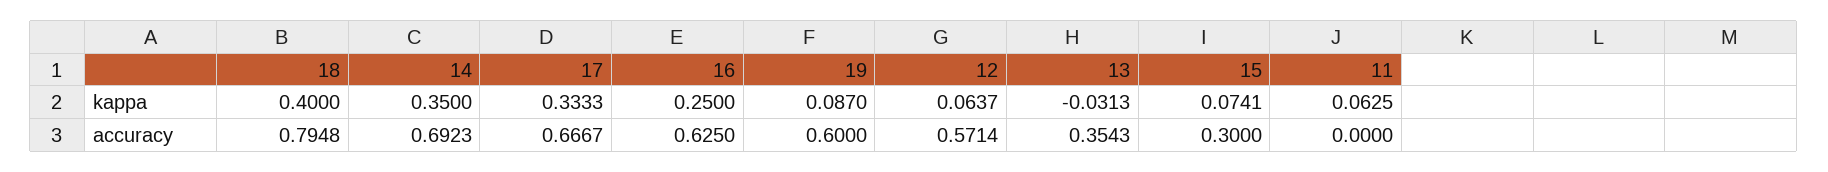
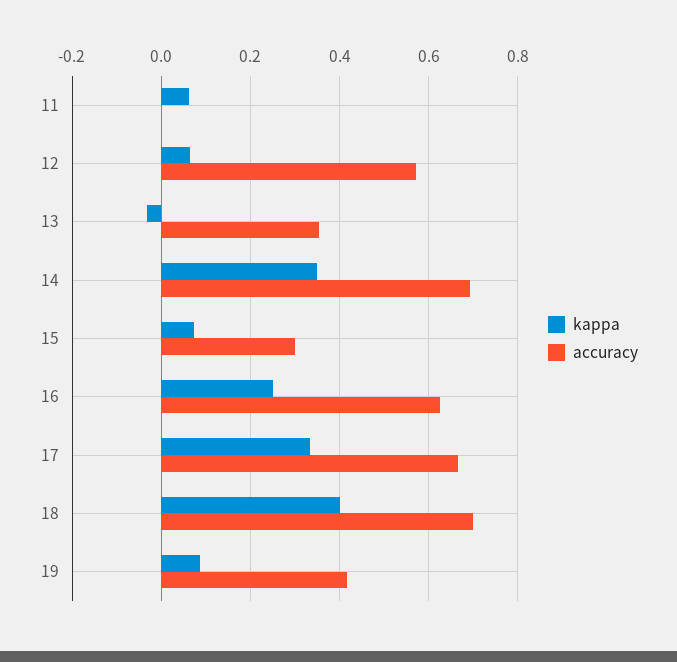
  {
    "kappa": {
      "18": 0.4,
      "14": 0.35,
      "17": 0.3333,
      "16": 0.25,
      "19": 0.087,
      "12": 0.0637,
      "13": -0.0313,
      "15": 0.0741,
      "11": 0.0625
    },
    "accuracy": {
-     "18": 0.7948,
+     "18": 0.7,
      "14": 0.6923,
      "17": 0.6667,
      "16": 0.625,
-     "19": 0.6,
+     "19": 0.42,
      "12": 0.5714,
      "13": 0.3543,
      "15": 0.3,
      "11": 0
    }
  }

